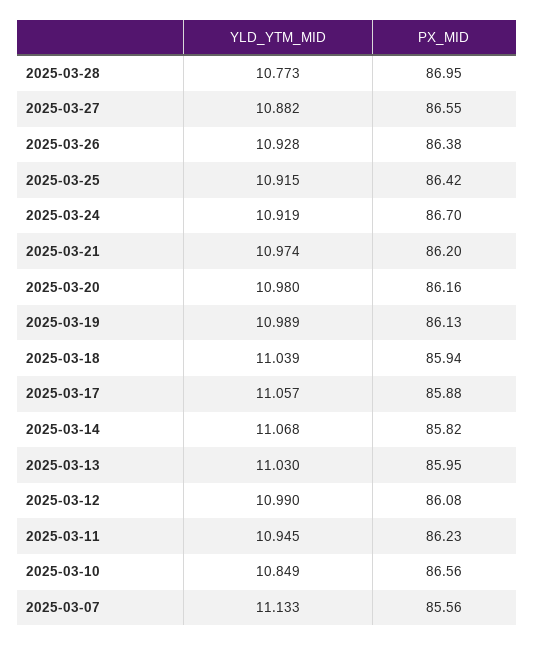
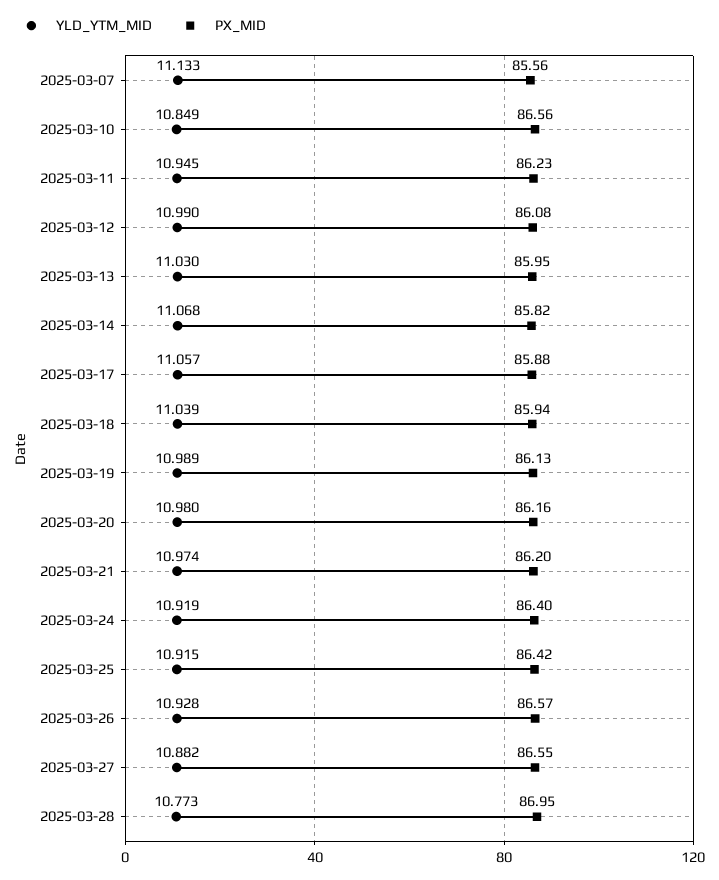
  {
    "YLD_YTM_MID": {
      "2025-03-28": 10.773,
      "2025-03-27": 10.882,
      "2025-03-26": 10.928,
      "2025-03-25": 10.915,
      "2025-03-24": 10.919,
      "2025-03-21": 10.974,
      "2025-03-20": 10.98,
      "2025-03-19": 10.989,
      "2025-03-18": 11.039,
      "2025-03-17": 11.057,
      "2025-03-14": 11.068,
      "2025-03-13": 11.03,
      "2025-03-12": 10.99,
      "2025-03-11": 10.945,
      "2025-03-10": 10.849,
      "2025-03-07": 11.133
    },
    "PX_MID": {
      "2025-03-28": 86.95,
      "2025-03-27": 86.55,
-     "2025-03-26": 86.38,
+     "2025-03-26": 86.57,
      "2025-03-25": 86.42,
-     "2025-03-24": 86.7,
+     "2025-03-24": 86.4,
      "2025-03-21": 86.2,
      "2025-03-20": 86.16,
      "2025-03-19": 86.13,
      "2025-03-18": 85.94,
      "2025-03-17": 85.88,
      "2025-03-14": 85.82,
      "2025-03-13": 85.95,
      "2025-03-12": 86.08,
      "2025-03-11": 86.23,
      "2025-03-10": 86.56,
      "2025-03-07": 85.56
    }
  }

